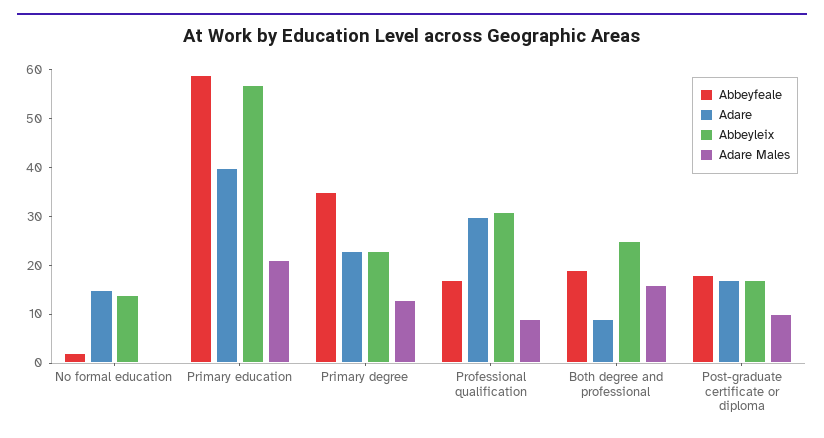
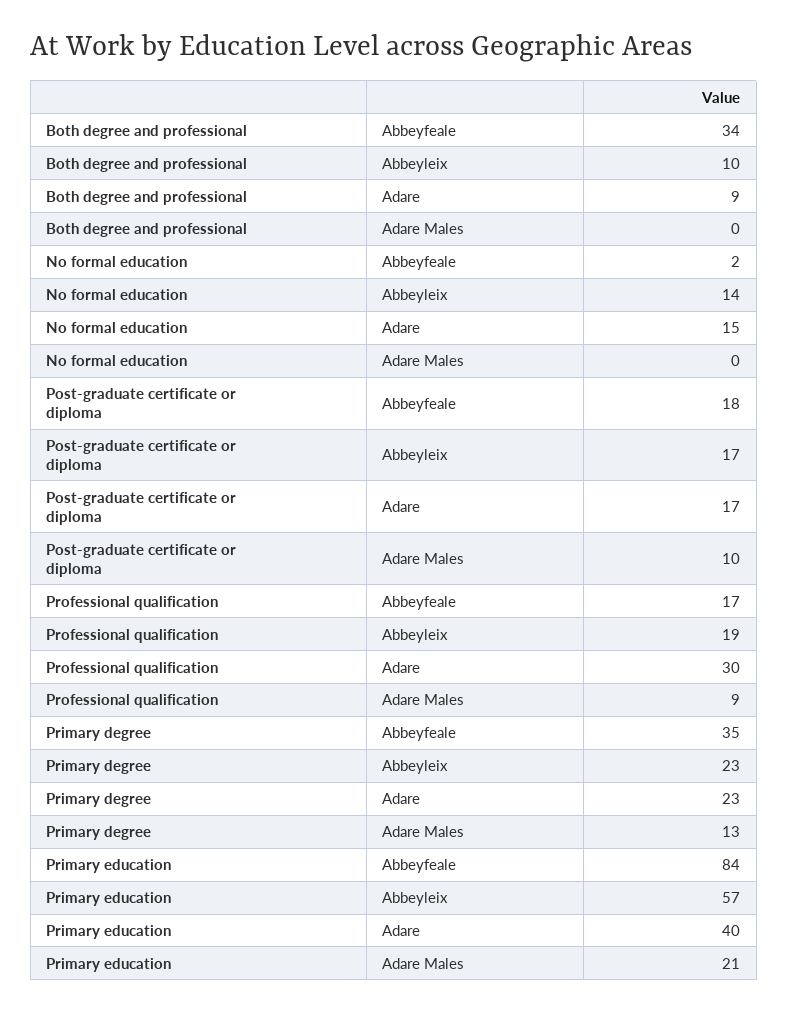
  {
    "Abbeyfeale": {
      "No formal education": 2,
-     "Primary education": 60,
+     "Primary education": 84,
      "Primary degree": 35,
      "Professional qualification": 17,
-     "Both degree and professional": 20,
+     "Both degree and professional": 34,
      "Post-graduate certificate or diploma": 18
    },
    "Adare": {
      "No formal education": 15,
      "Primary education": 40,
      "Primary degree": 23,
      "Professional qualification": 30,
      "Both degree and professional": 9,
      "Post-graduate certificate or diploma": 17
    },
    "Abbeyleix": {
      "No formal education": 14,
      "Primary education": 57,
      "Primary degree": 23,
-     "Professional qualification": 30,
+     "Professional qualification": 19,
-     "Both degree and professional": 25,
+     "Both degree and professional": 10,
      "Post-graduate certificate or diploma": 17
    },
    "Adare Males": {
      "No formal education": 0,
      "Primary education": 21,
      "Primary degree": 13,
      "Professional qualification": 9,
-     "Both degree and professional": 15,
+     "Both degree and professional": 0,
      "Post-graduate certificate or diploma": 10
    }
  }

